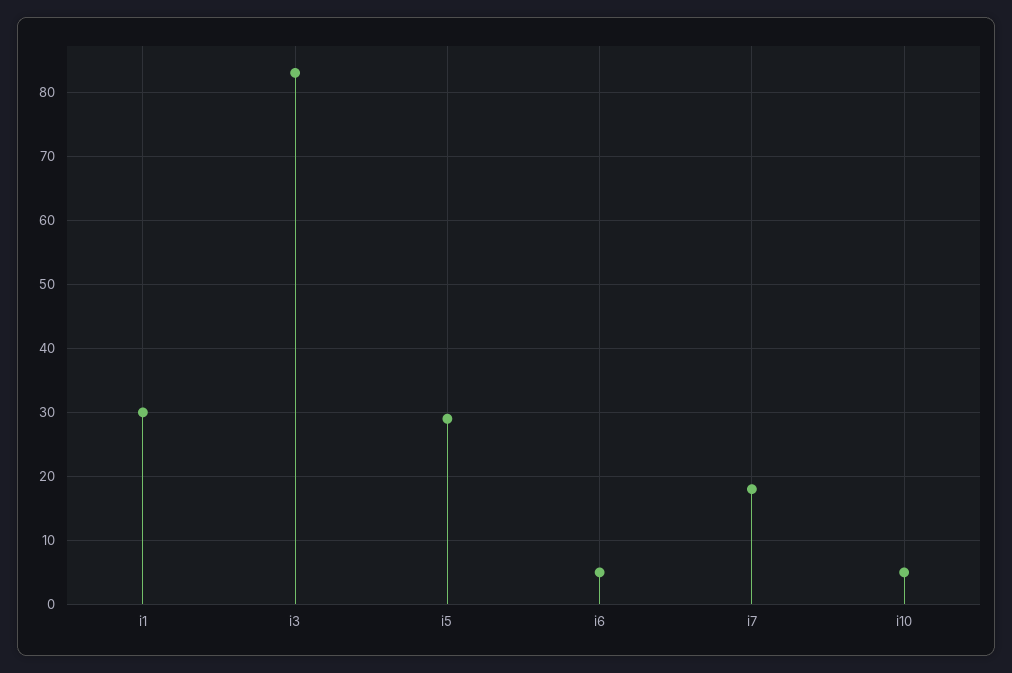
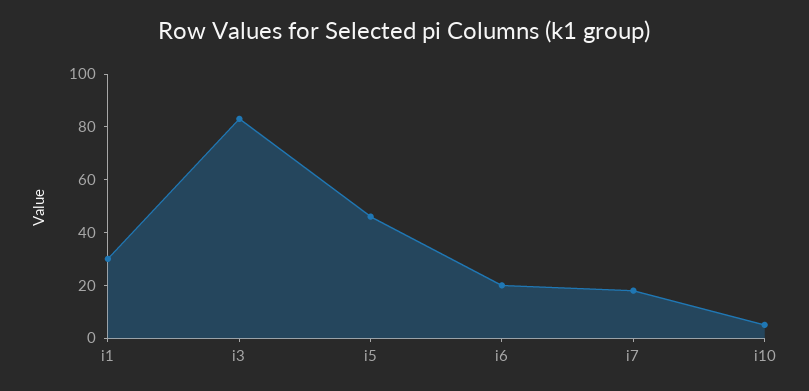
  {
    "i1": 30,
    "i3": 83,
-   "i5": 29,
+   "i5": 45,
-   "i6": 5,
+   "i6": 20,
    "i7": 18,
    "i10": 5
  }

